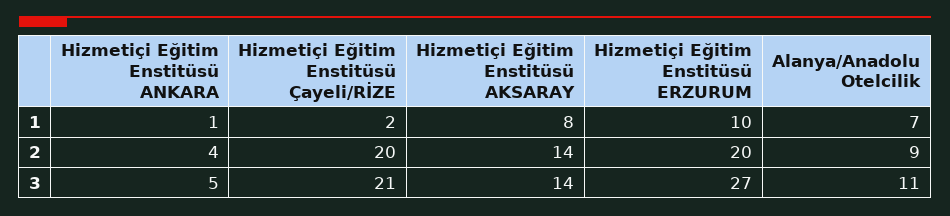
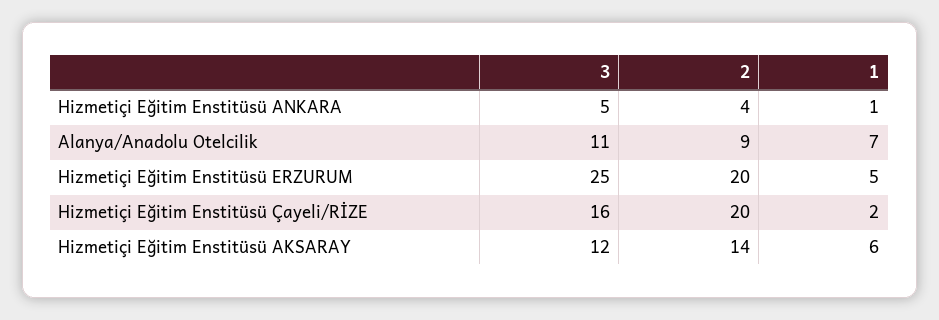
  {
    "Hizmetiçi Eğitim Enstitüsü ANKARA": {
      "1": 1,
      "2": 4,
      "3": 5
    },
    "Hizmetiçi Eğitim Enstitüsü Çayeli/RİZE": {
      "1": 2,
      "2": 20,
-     "3": 21
+     "3": 16
    },
    "Hizmetiçi Eğitim Enstitüsü AKSARAY": {
-     "1": 8,
+     "1": 6,
      "2": 14,
-     "3": 14
+     "3": 12
    },
    "Hizmetiçi Eğitim Enstitüsü ERZURUM": {
-     "1": 10,
+     "1": 5,
      "2": 20,
-     "3": 27
+     "3": 25
    },
    "Alanya/Anadolu Otelcilik": {
      "1": 7,
      "2": 9,
      "3": 11
    }
  }

